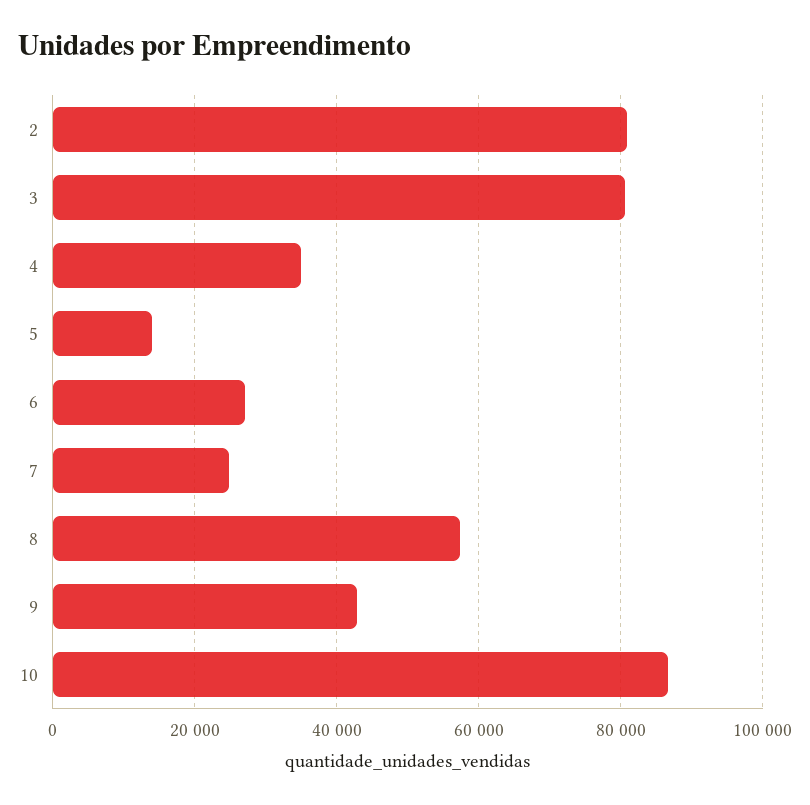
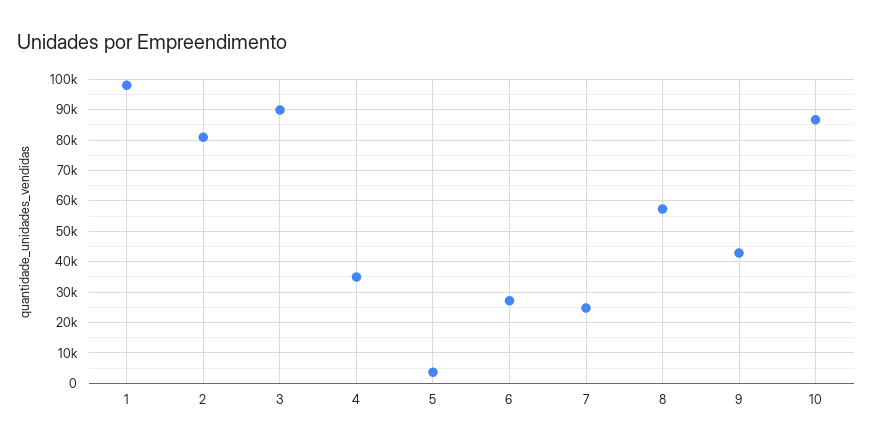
  {
    "2": 80000,
-   "3": 80000,
+   "3": 90000,
    "4": 36000,
-   "5": 14000,
+   "5": 4000,
    "6": 28000,
    "7": 24000,
    "8": 58000,
    "9": 42000,
-   "10": 86000
+   "10": 86000,
+   "1": 98000
  }

